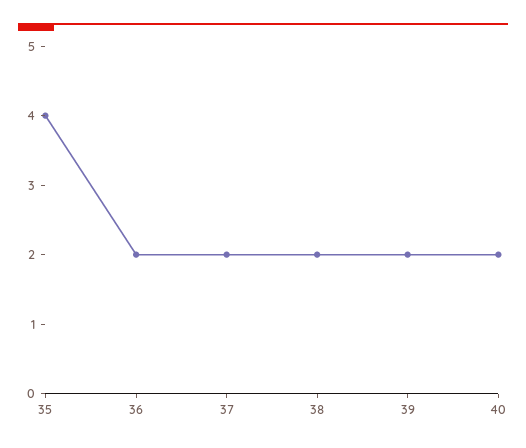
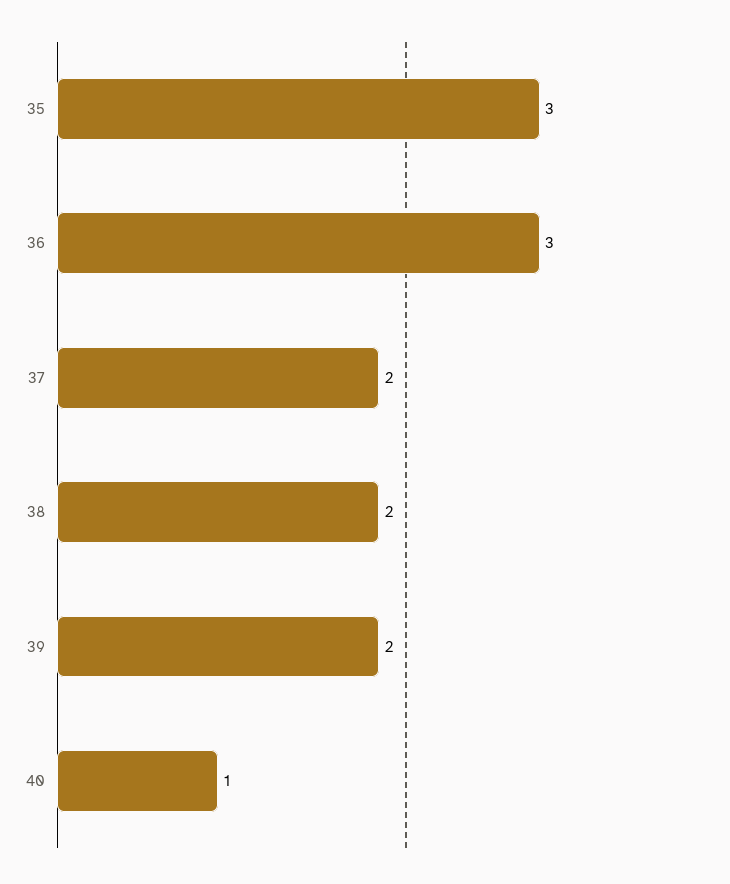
  {
-   "35": 4,
+   "35": 3,
-   "36": 2,
+   "36": 3,
    "37": 2,
    "38": 2,
    "39": 2,
-   "40": 2
+   "40": 1
  }

